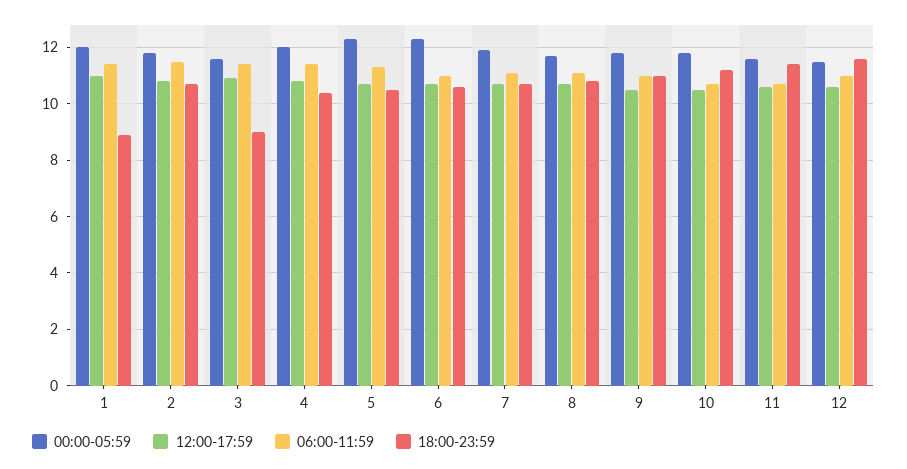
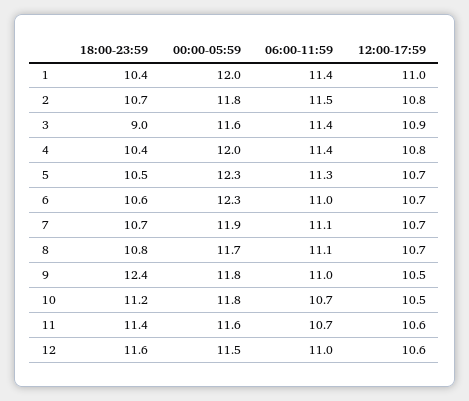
  {
    "00:00-05:59": {
      "1": 12,
      "2": 11.8,
      "3": 11.6,
      "4": 12,
      "5": 12.3,
      "6": 12.3,
      "7": 11.9,
      "8": 11.7,
      "9": 11.8,
      "10": 11.8,
      "11": 11.6,
      "12": 11.5
    },
    "12:00-17:59": {
      "1": 11,
      "2": 10.8,
      "3": 10.9,
      "4": 10.8,
      "5": 10.7,
      "6": 10.7,
      "7": 10.7,
      "8": 10.7,
      "9": 10.5,
      "10": 10.5,
      "11": 10.6,
      "12": 10.6
    },
    "06:00-11:59": {
      "1": 11.4,
      "2": 11.5,
      "3": 11.4,
      "4": 11.4,
      "5": 11.3,
      "6": 11,
      "7": 11.1,
      "8": 11.1,
      "9": 11,
      "10": 10.7,
      "11": 10.7,
      "12": 11
    },
    "18:00-23:59": {
-     "1": 9,
+     "1": 10.4,
      "2": 10.7,
      "3": 9,
      "4": 10.4,
      "5": 10.5,
      "6": 10.6,
      "7": 10.7,
      "8": 10.8,
-     "9": 11,
+     "9": 12.4,
      "10": 11.2,
      "11": 11.4,
      "12": 11.6
    }
  }

